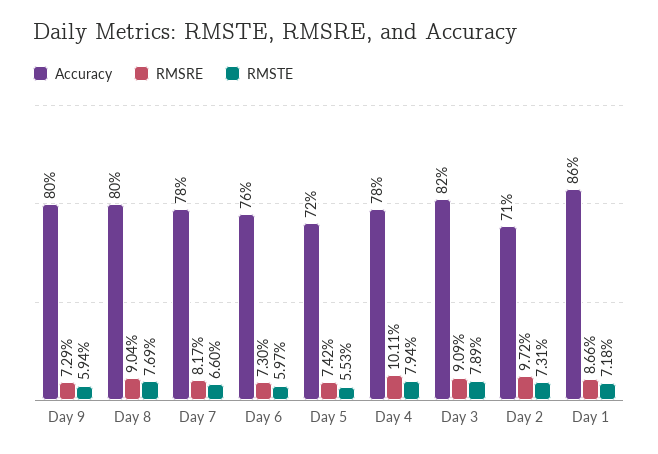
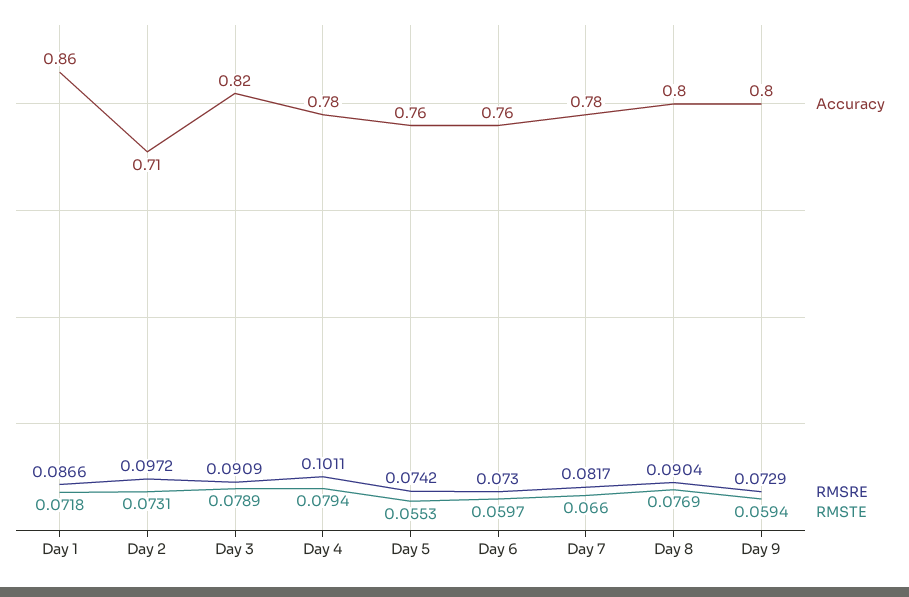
  {
    "Accuracy": {
      "Day 9": 0.8,
      "Day 8": 0.8,
      "Day 7": 0.78,
      "Day 6": 0.76,
-     "Day 5": 0.72,
+     "Day 5": 0.76,
      "Day 4": 0.78,
      "Day 3": 0.82,
      "Day 2": 0.71,
      "Day 1": 0.86
    },
    "RMSRE": {
      "Day 9": 0.0729,
      "Day 8": 0.0904,
      "Day 7": 0.0817,
      "Day 6": 0.073,
      "Day 5": 0.0742,
      "Day 4": 0.1011,
      "Day 3": 0.0909,
      "Day 2": 0.0972,
      "Day 1": 0.0866
    },
    "RMSTE": {
      "Day 9": 0.0594,
      "Day 8": 0.0769,
      "Day 7": 0.066,
      "Day 6": 0.0597,
      "Day 5": 0.0553,
      "Day 4": 0.0794,
      "Day 3": 0.0789,
      "Day 2": 0.0731,
      "Day 1": 0.0718
    }
  }

